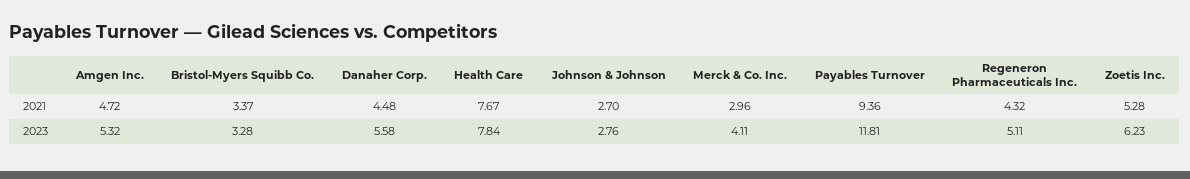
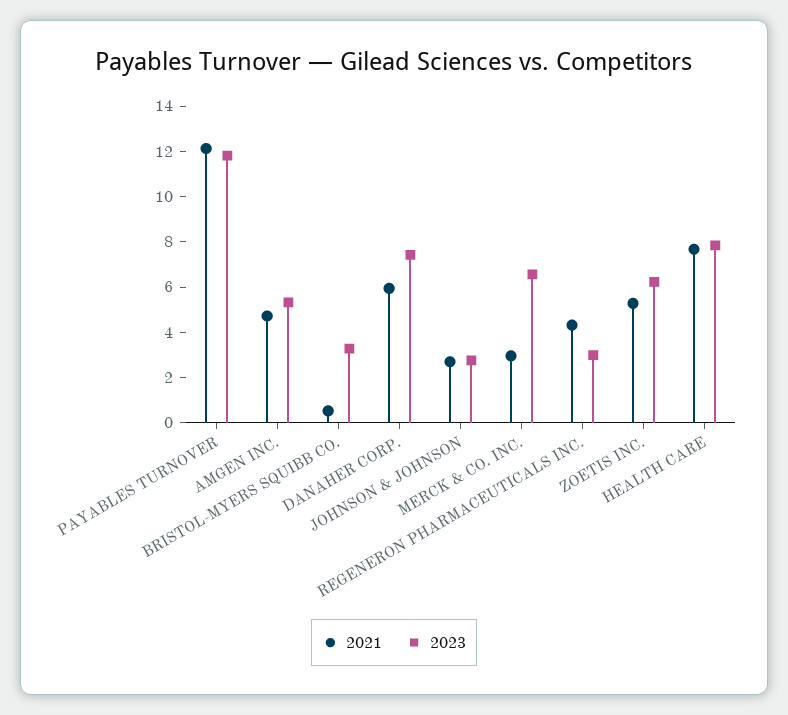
  {
    "2021": {
      "Amgen Inc.": 4.72,
-     "Bristol-Myers Squibb Co.": 3.37,
+     "Bristol-Myers Squibb Co.": 0.5,
-     "Danaher Corp.": 4.48,
+     "Danaher Corp.": 6,
      "Health Care": 7.67,
      "Johnson & Johnson": 2.7,
      "Merck & Co. Inc.": 2.96,
-     "Payables Turnover": 9.36,
+     "Payables Turnover": 12,
      "Regeneron Pharmaceuticals Inc.": 4.32,
      "Zoetis Inc.": 5.28
    },
    "2023": {
      "Amgen Inc.": 5.32,
      "Bristol-Myers Squibb Co.": 3.28,
-     "Danaher Corp.": 5.58,
+     "Danaher Corp.": 7.5,
      "Health Care": 7.84,
      "Johnson & Johnson": 2.76,
-     "Merck & Co. Inc.": 4.11,
+     "Merck & Co. Inc.": 6.5,
      "Payables Turnover": 11.81,
-     "Regeneron Pharmaceuticals Inc.": 5.11,
+     "Regeneron Pharmaceuticals Inc.": 3,
      "Zoetis Inc.": 6.23
    }
  }

